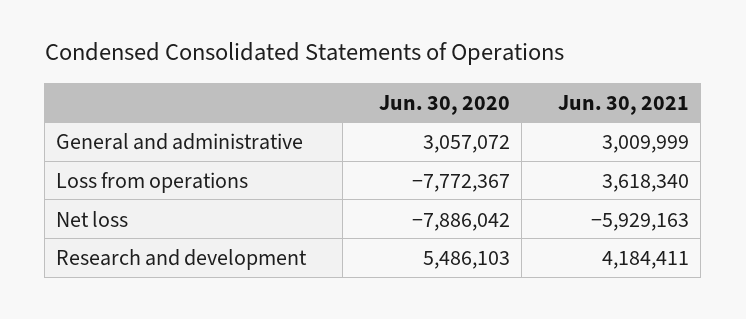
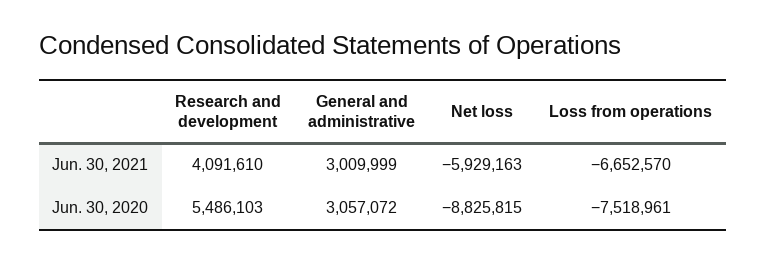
  {
    "Jun. 30, 2020": {
      "General and administrative": 3057072,
-     "Loss from operations": -7772367,
+     "Loss from operations": -7518961,
-     "Net loss": -7886042,
+     "Net loss": -8825815,
      "Research and development": 5486103
    },
    "Jun. 30, 2021": {
      "General and administrative": 3009999,
-     "Loss from operations": 3618340,
+     "Loss from operations": -6652570,
      "Net loss": -5929163,
-     "Research and development": 4184411
+     "Research and development": 4091610
    }
  }

